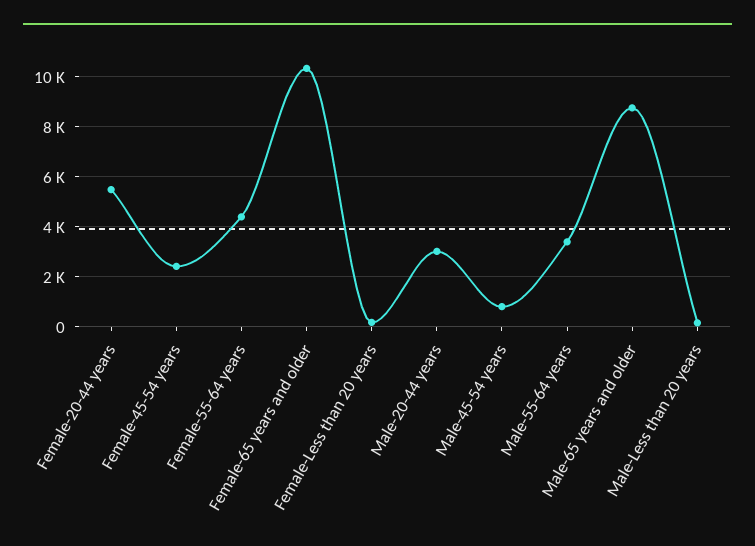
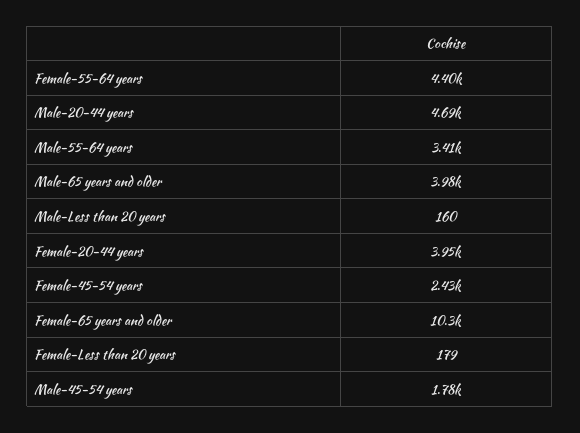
  {
-   "Female-20-44 years": 5500,
+   "Female-20-44 years": 3950,
    "Female-45-54 years": 2430,
    "Female-55-64 years": 4400,
    "Female-65 years and older": 10300,
    "Female-Less than 20 years": 179,
-   "Male-20-44 years": 3000,
+   "Male-20-44 years": 4690,
-   "Male-45-54 years": 750,
+   "Male-45-54 years": 1780,
    "Male-55-64 years": 3410,
-   "Male-65 years and older": 8750,
+   "Male-65 years and older": 3980,
    "Male-Less than 20 years": 160
  }

